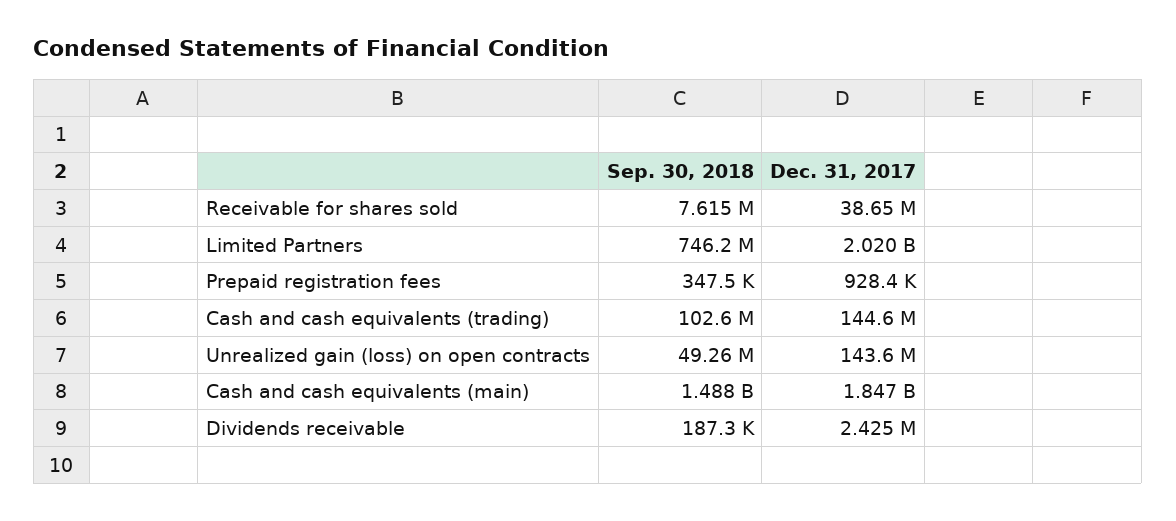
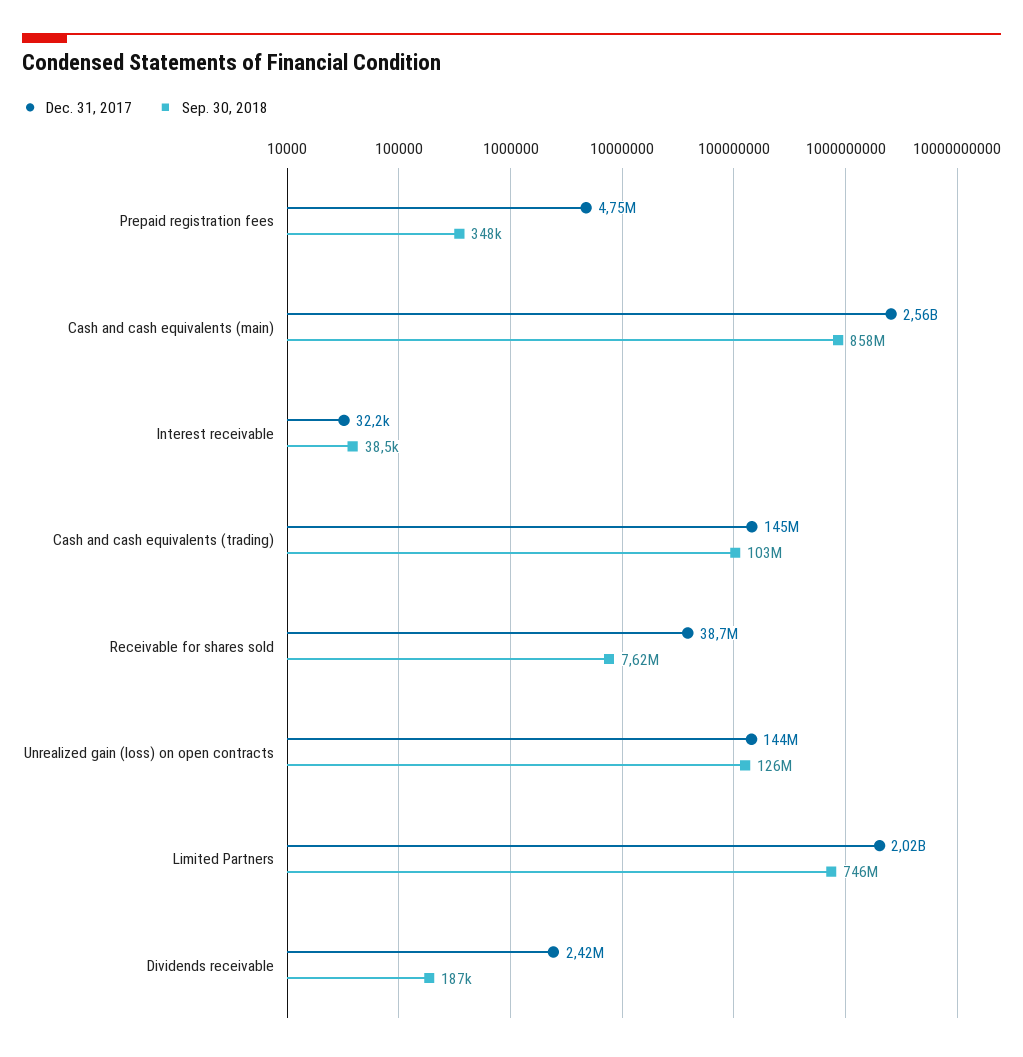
  {
    "Sep. 30, 2018": {
      "Receivable for shares sold": 7615000,
      "Limited Partners": 746200000,
      "Prepaid registration fees": 347500,
      "Cash and cash equivalents (trading)": 102600000,
-     "Unrealized gain (loss) on open contracts": 49260000,
+     "Unrealized gain (loss) on open contracts": 126000000,
-     "Cash and cash equivalents (main)": 1488000000,
+     "Cash and cash equivalents (main)": 858000000,
-     "Dividends receivable": 187300
+     "Dividends receivable": 187300,
+     "Interest receivable": 38500
    },
    "Dec. 31, 2017": {
      "Receivable for shares sold": 38650000,
      "Limited Partners": 2020000000,
-     "Prepaid registration fees": 928400,
+     "Prepaid registration fees": 4750000,
      "Cash and cash equivalents (trading)": 144600000,
      "Unrealized gain (loss) on open contracts": 143600000,
-     "Cash and cash equivalents (main)": 1847000000,
+     "Cash and cash equivalents (main)": 2560000000,
-     "Dividends receivable": 2425000
+     "Dividends receivable": 2425000,
+     "Interest receivable": 32200
    }
  }

